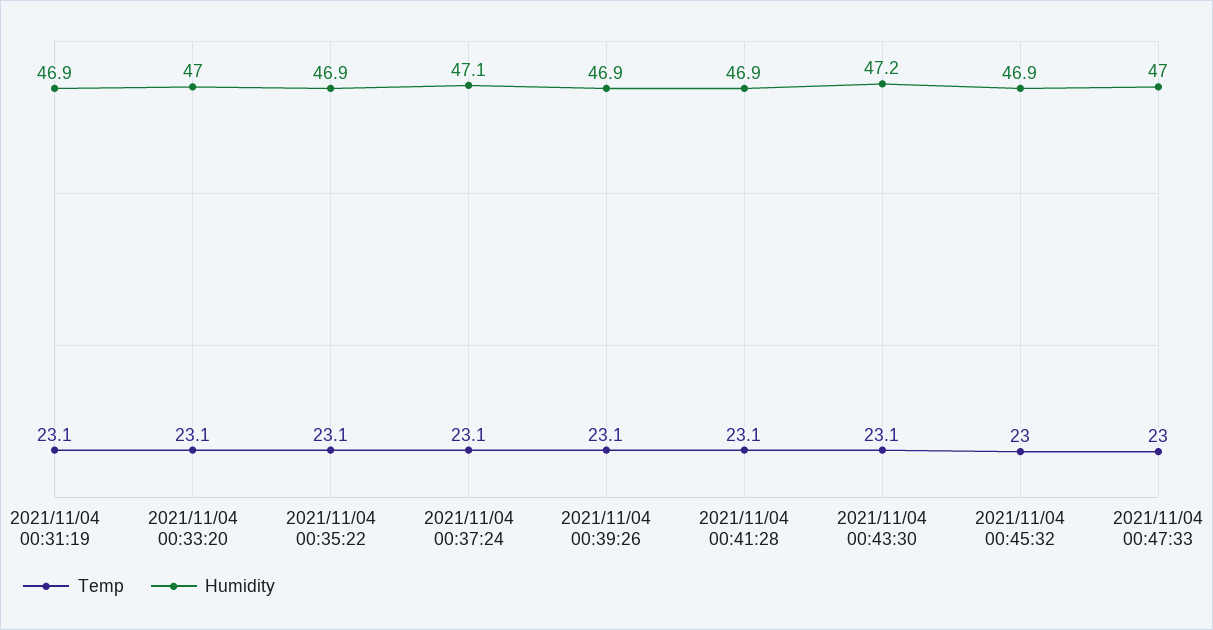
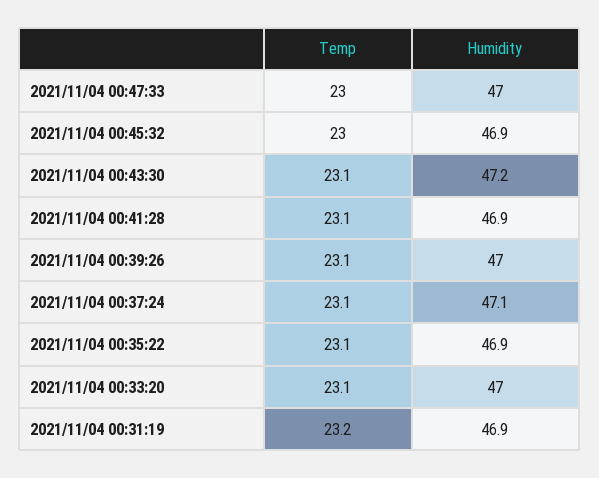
  {
    "Temp": {
-     "2021/11/04 00:31:19": 23.1,
+     "2021/11/04 00:31:19": 23.2,
      "2021/11/04 00:33:20": 23.1,
      "2021/11/04 00:35:22": 23.1,
      "2021/11/04 00:37:24": 23.1,
      "2021/11/04 00:39:26": 23.1,
      "2021/11/04 00:41:28": 23.1,
      "2021/11/04 00:43:30": 23.1,
      "2021/11/04 00:45:32": 23,
      "2021/11/04 00:47:33": 23
    },
    "Humidity": {
      "2021/11/04 00:31:19": 46.9,
      "2021/11/04 00:33:20": 47,
      "2021/11/04 00:35:22": 46.9,
      "2021/11/04 00:37:24": 47.1,
-     "2021/11/04 00:39:26": 46.9,
+     "2021/11/04 00:39:26": 47,
      "2021/11/04 00:41:28": 46.9,
      "2021/11/04 00:43:30": 47.2,
      "2021/11/04 00:45:32": 46.9,
      "2021/11/04 00:47:33": 47
    }
  }

